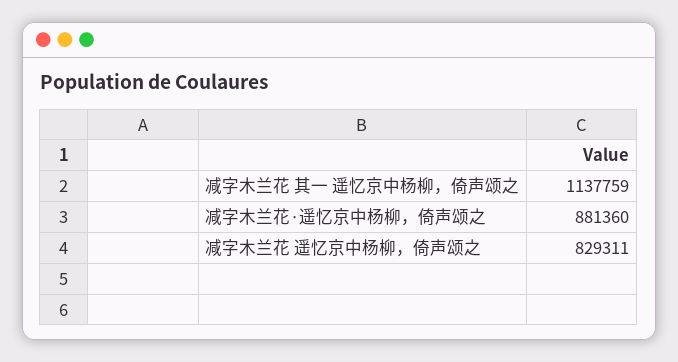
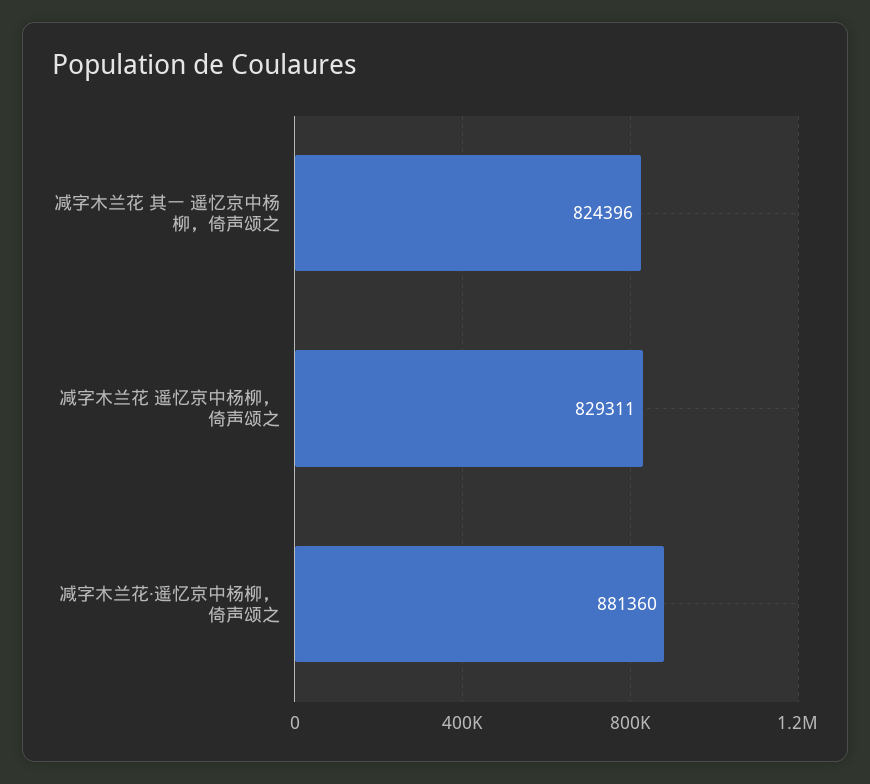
  {
-   "减字木兰花 其一 遥忆京中杨柳，倚声颂之": 1137759,
+   "减字木兰花 其一 遥忆京中杨柳，倚声颂之": 824396,
    "减字木兰花·遥忆京中杨柳，倚声颂之": 881360,
    "减字木兰花 遥忆京中杨柳，倚声颂之": 829311
  }

